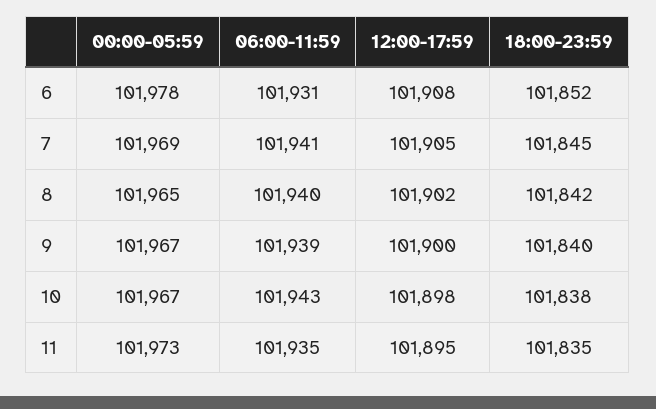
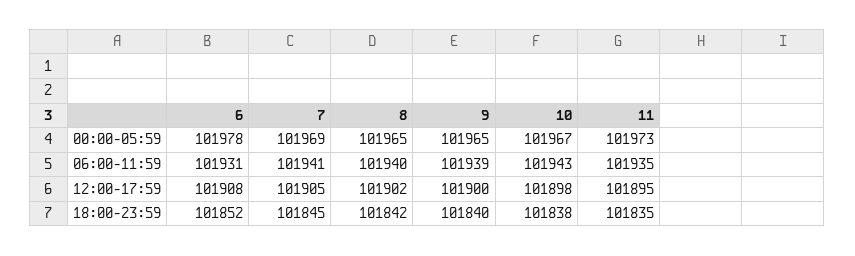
  {
    "00:00-05:59": {
      "6": 101978,
      "7": 101969,
      "8": 101965,
-     "9": 101967,
+     "9": 101965,
      "10": 101967,
      "11": 101973
    },
    "06:00-11:59": {
      "6": 101931,
      "7": 101941,
      "8": 101940,
      "9": 101939,
      "10": 101943,
      "11": 101935
    },
    "12:00-17:59": {
      "6": 101908,
      "7": 101905,
      "8": 101902,
      "9": 101900,
      "10": 101898,
      "11": 101895
    },
    "18:00-23:59": {
      "6": 101852,
      "7": 101845,
      "8": 101842,
      "9": 101840,
      "10": 101838,
      "11": 101835
    }
  }

